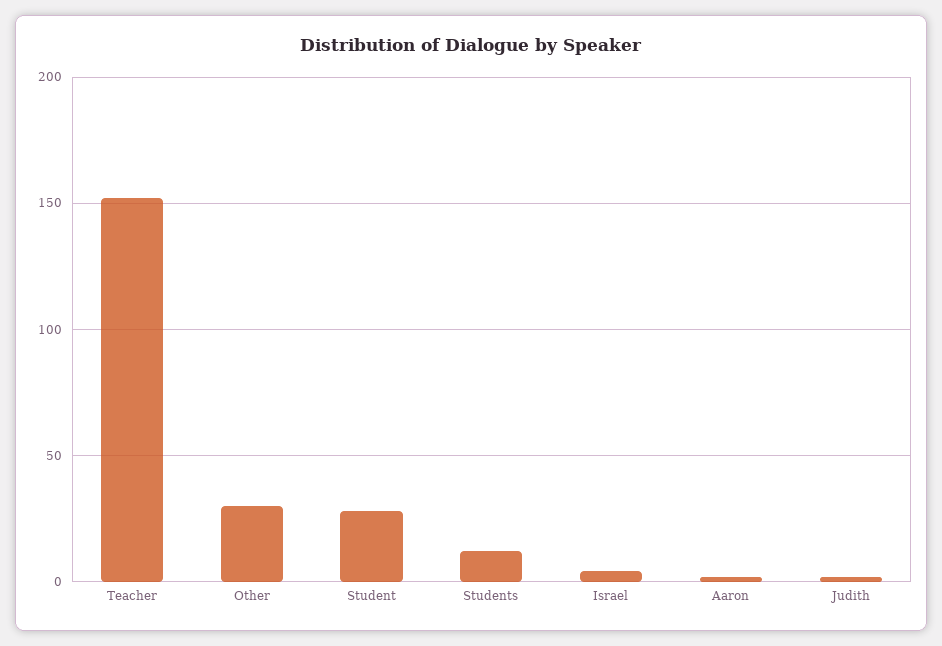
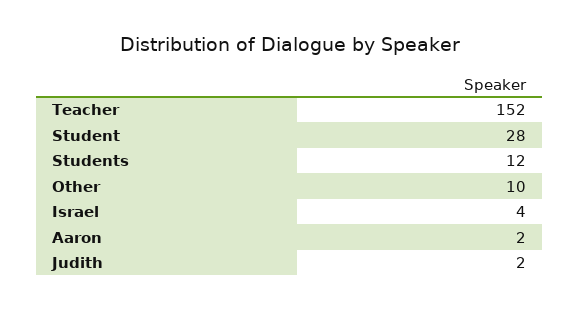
  {
    "Teacher": 152,
-   "Other": 30,
+   "Other": 10,
    "Student": 28,
    "Students": 12,
    "Israel": 4,
    "Aaron": 2,
    "Judith": 2
  }

